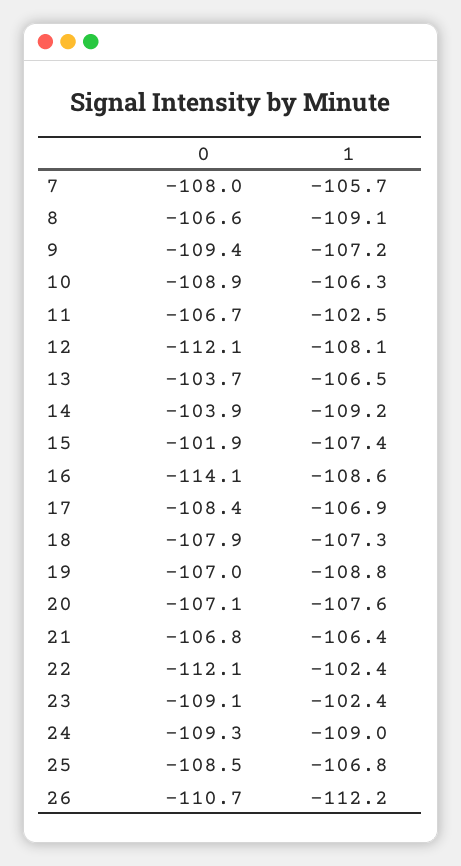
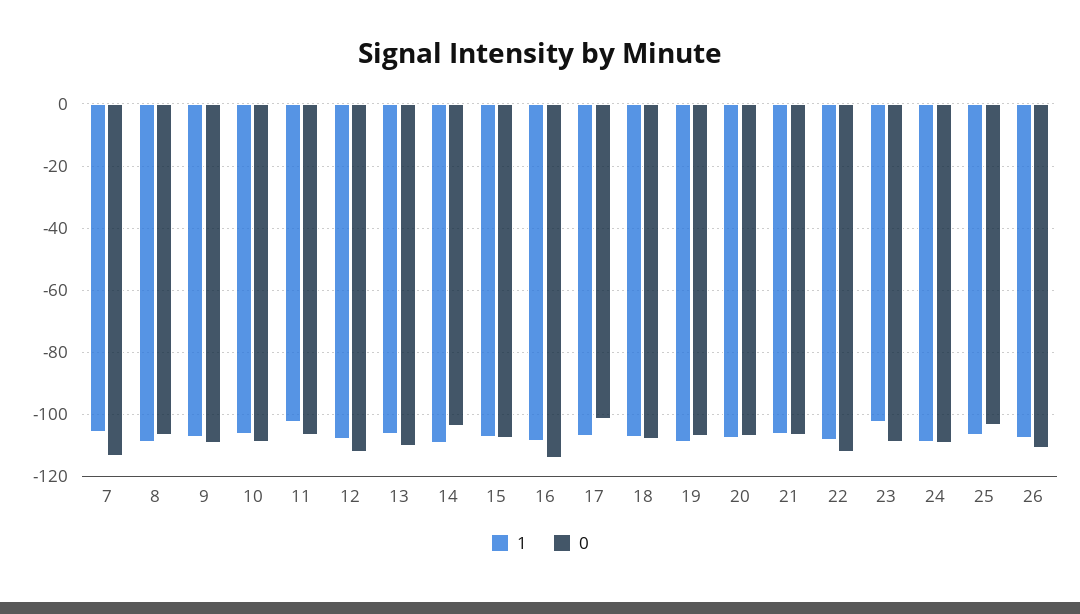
  {
    "0": {
-     "7": -108,
+     "7": -114,
      "8": -106.6,
      "9": -109.4,
      "10": -108.9,
      "11": -106.7,
      "12": -112.1,
-     "13": -103.7,
+     "13": -110,
      "14": -103.9,
-     "15": -101.9,
+     "15": -108,
      "16": -114.1,
-     "17": -108.4,
+     "17": -102,
      "18": -107.9,
      "19": -107,
      "20": -107.1,
      "21": -106.8,
      "22": -112.1,
      "23": -109.1,
      "24": -109.3,
-     "25": -108.5,
+     "25": -104,
      "26": -110.7
    },
    "1": {
      "7": -105.7,
      "8": -109.1,
      "9": -107.2,
      "10": -106.3,
      "11": -102.5,
      "12": -108.1,
      "13": -106.5,
      "14": -109.2,
      "15": -107.4,
      "16": -108.6,
      "17": -106.9,
      "18": -107.3,
      "19": -108.8,
      "20": -107.6,
      "21": -106.4,
-     "22": -102.4,
+     "22": -108,
      "23": -102.4,
      "24": -109,
      "25": -106.8,
-     "26": -112.2
+     "26": -108
    }
  }

